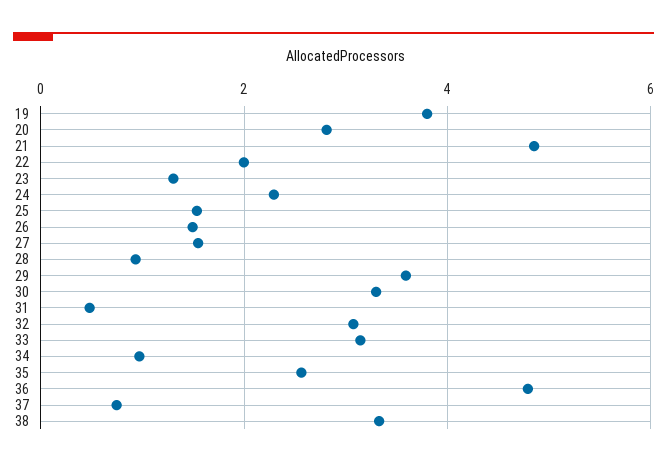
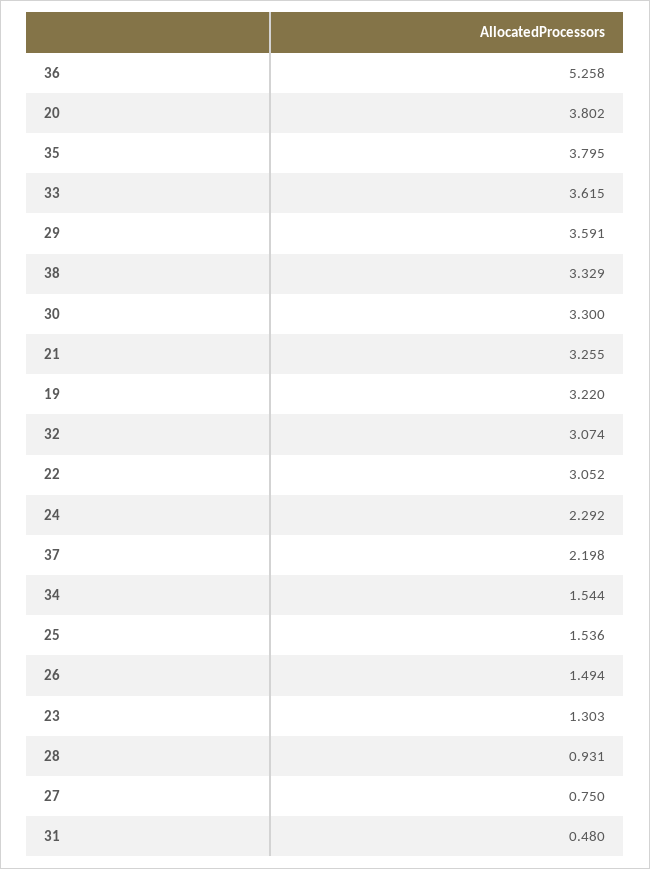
  {
-   "19": 3.8,
+   "19": 3.22,
-   "20": 2.8,
+   "20": 3.802,
-   "21": 4.8,
+   "21": 3.255,
-   "22": 2,
+   "22": 3.052,
    "23": 1.303,
    "24": 2.292,
    "25": 1.536,
    "26": 1.494,
-   "27": 1.6,
+   "27": 0.75,
    "28": 0.931,
    "29": 3.591,
    "30": 3.3,
    "31": 0.48,
    "32": 3.074,
-   "33": 3.2,
+   "33": 3.615,
-   "34": 1,
+   "34": 1.544,
-   "35": 2.6,
+   "35": 3.795,
-   "36": 4.8,
+   "36": 5.258,
-   "37": 0.8,
+   "37": 2.198,
    "38": 3.329
  }

